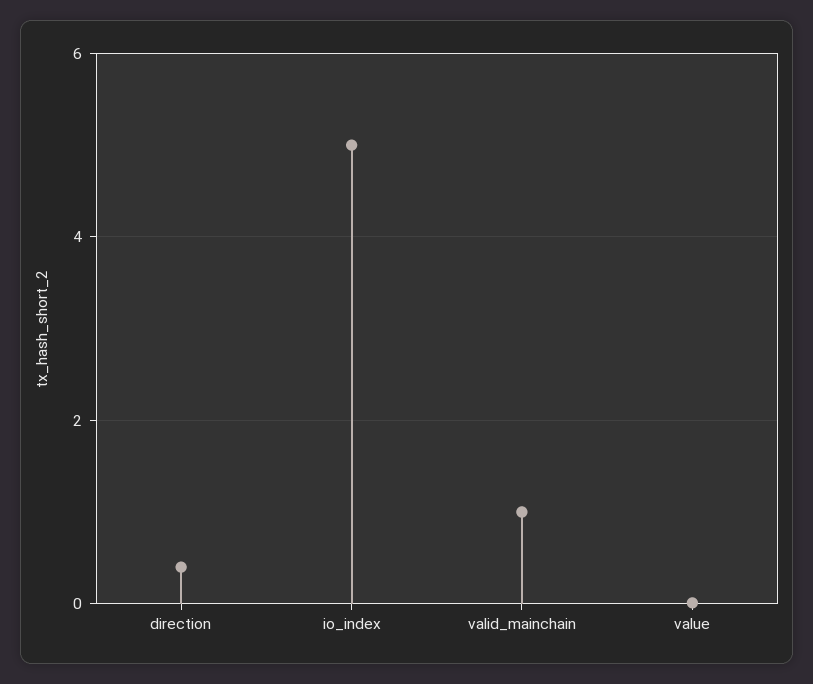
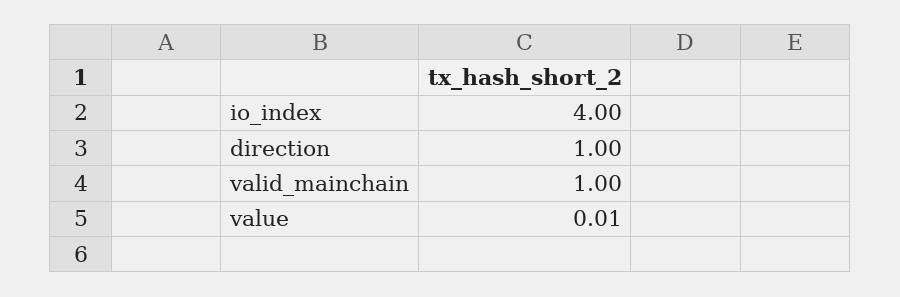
  {
-   "direction": 0.4,
+   "direction": 1,
-   "io_index": 5,
+   "io_index": 4,
    "valid_mainchain": 1,
    "value": 0.01
  }

